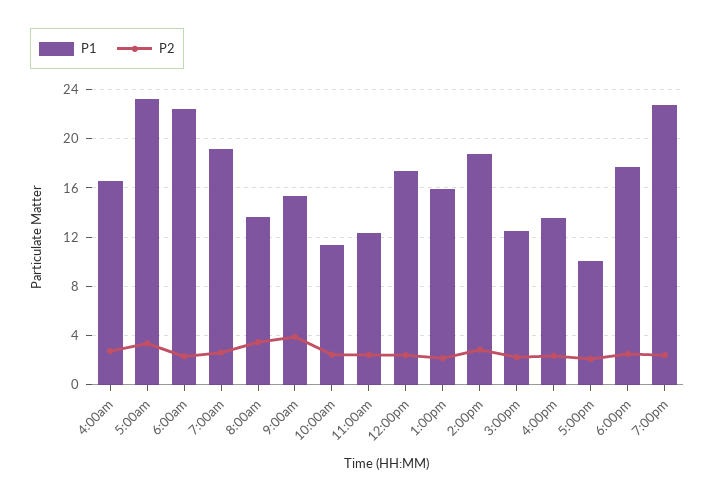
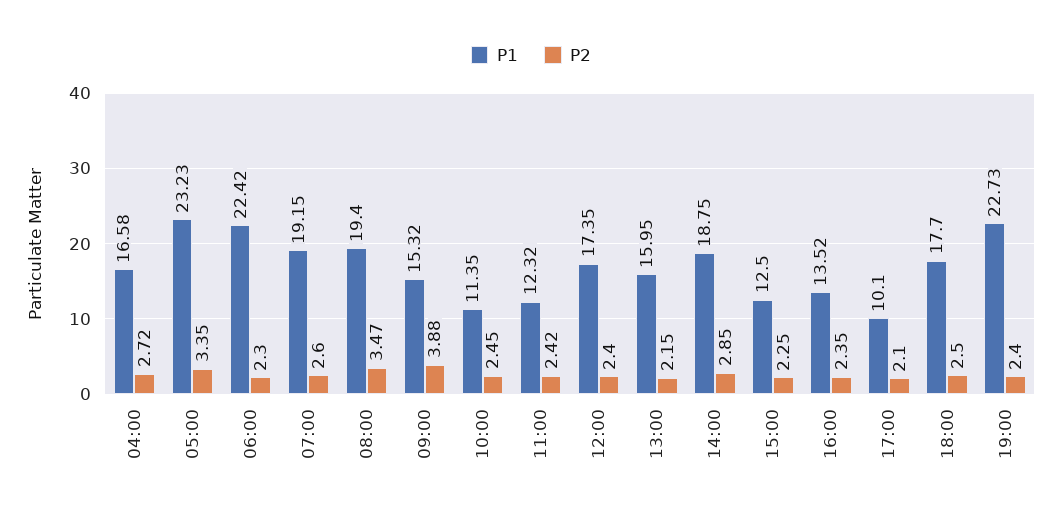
  {
    "P1": {
      "4:00am": 16.58,
      "5:00am": 23.23,
      "6:00am": 22.42,
      "7:00am": 19.15,
-     "8:00am": 13.5,
+     "8:00am": 19.4,
      "9:00am": 15.32,
      "10:00am": 11.35,
      "11:00am": 12.32,
      "12:00pm": 17.35,
      "1:00pm": 15.95,
      "2:00pm": 18.75,
      "3:00pm": 12.5,
      "4:00pm": 13.52,
      "5:00pm": 10.1,
      "6:00pm": 17.7,
      "7:00pm": 22.73
    },
    "P2": {
      "4:00am": 2.72,
      "5:00am": 3.35,
      "6:00am": 2.3,
      "7:00am": 2.6,
      "8:00am": 3.47,
      "9:00am": 3.88,
      "10:00am": 2.45,
      "11:00am": 2.42,
      "12:00pm": 2.4,
      "1:00pm": 2.15,
      "2:00pm": 2.85,
      "3:00pm": 2.25,
      "4:00pm": 2.35,
      "5:00pm": 2.1,
      "6:00pm": 2.5,
      "7:00pm": 2.4
    }
  }

